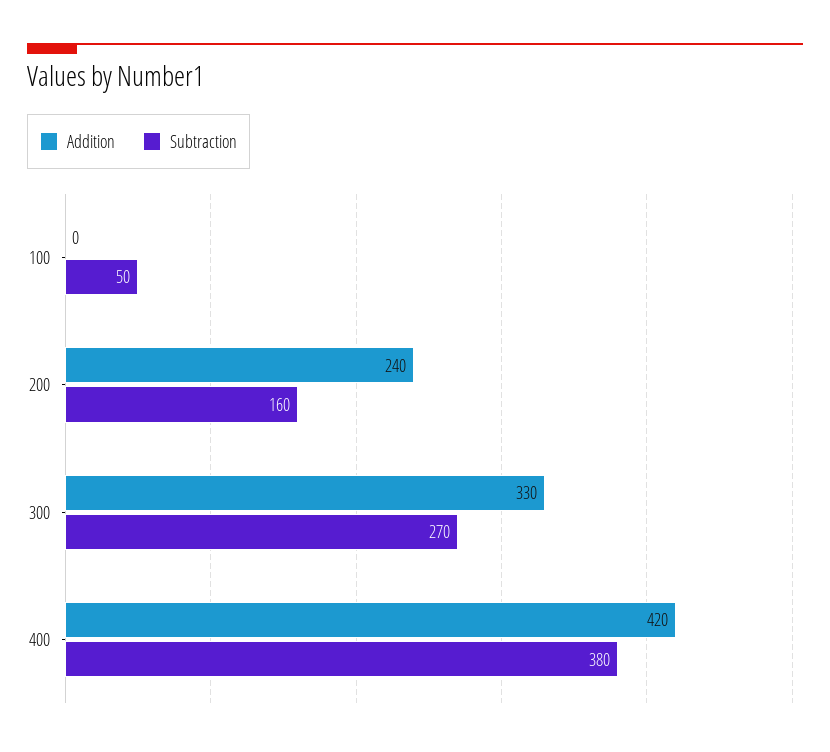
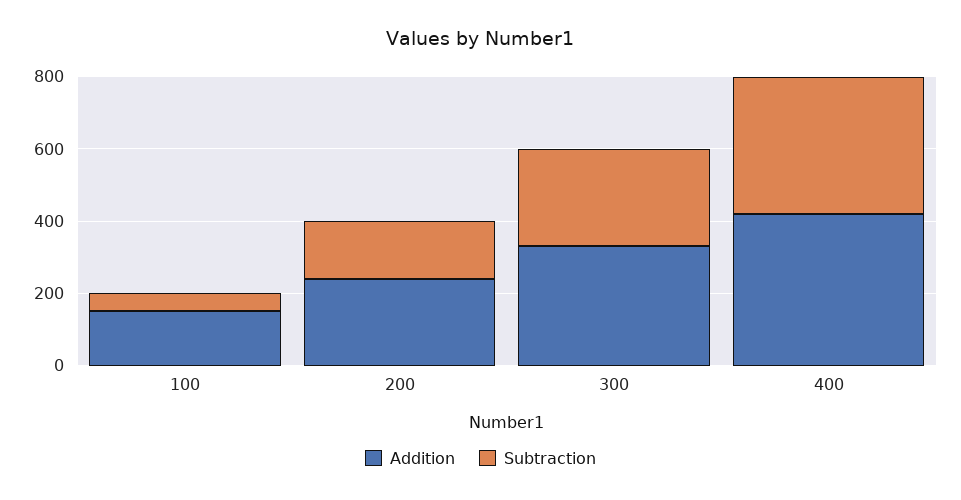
  {
    "Addition": {
-     "100": 0,
+     "100": 150,
      "200": 240,
      "300": 330,
      "400": 420
    },
    "Subtraction": {
      "100": 50,
      "200": 160,
      "300": 270,
      "400": 380
    }
  }

